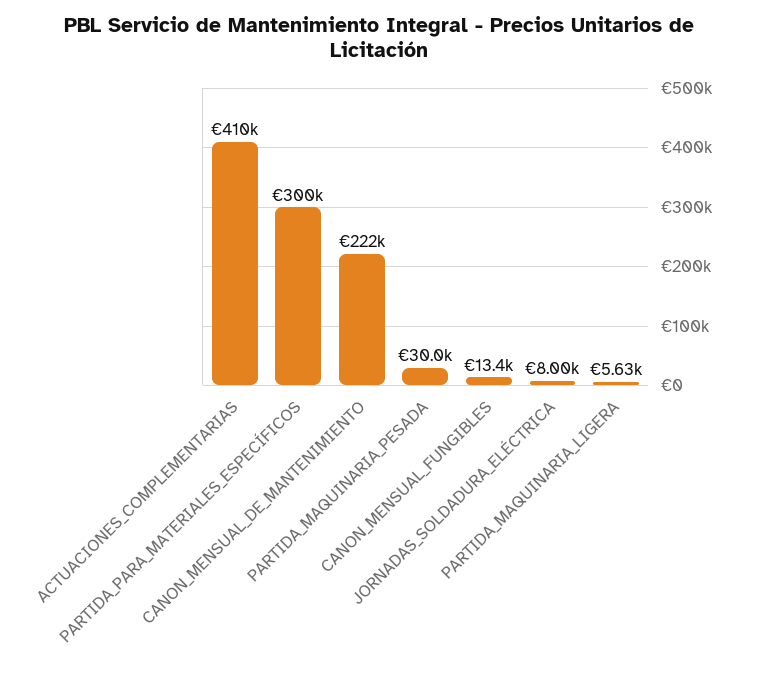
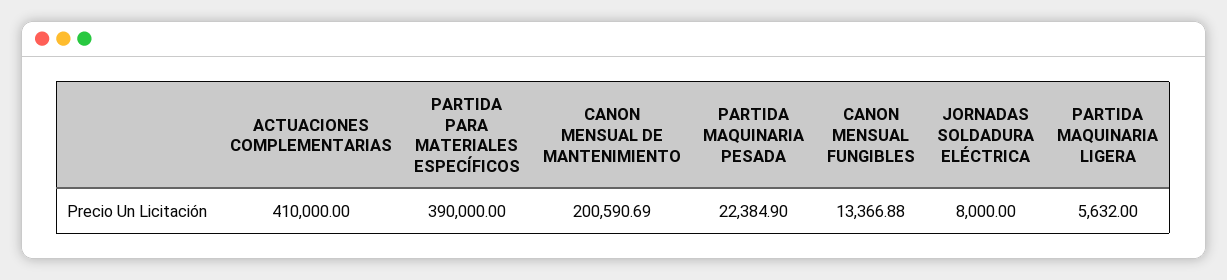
  {
    "ACTUACIONES_COMPLEMENTARIAS": 410000,
-   "PARTIDA_PARA_MATERIALES_ESPECÍFICOS": 300000,
+   "PARTIDA_PARA_MATERIALES_ESPECÍFICOS": 390000,
-   "CANON_MENSUAL_DE_MANTENIMIENTO": 222000,
+   "CANON_MENSUAL_DE_MANTENIMIENTO": 200590.69,
-   "PARTIDA_MAQUINARIA_PESADA": 30000,
+   "PARTIDA_MAQUINARIA_PESADA": 22384.9,
    "CANON_MENSUAL_FUNGIBLES": 13366.88,
    "JORNADAS_SOLDADURA_ELÉCTRICA": 8000,
    "PARTIDA_MAQUINARIA_LIGERA": 5632
  }

